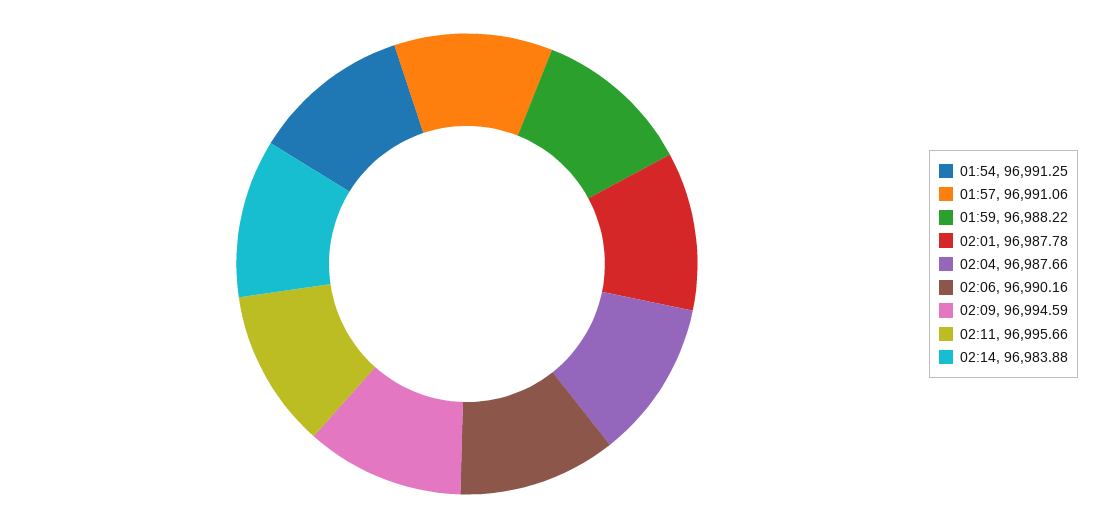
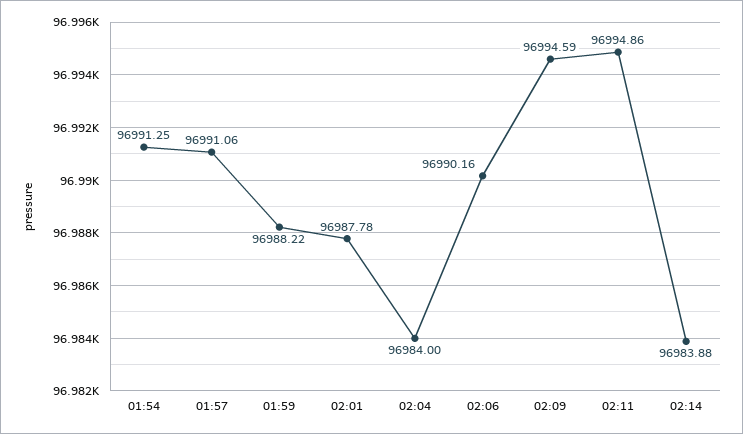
  {
    "01:54": 96991.25,
    "01:57": 96991.06,
    "01:59": 96988.22,
    "02:01": 96987.78,
-   "02:04": 96987.66,
+   "02:04": 96984,
    "02:06": 96990.16,
    "02:09": 96994.59,
-   "02:11": 96995.66,
+   "02:11": 96994.86,
    "02:14": 96983.88
  }

